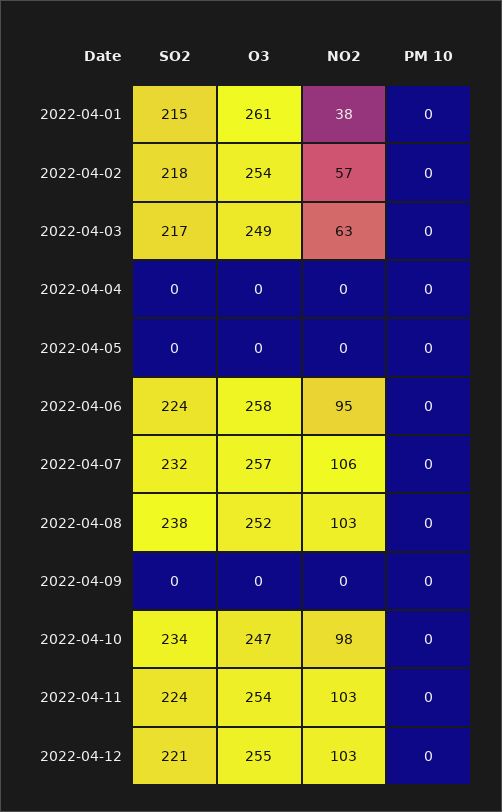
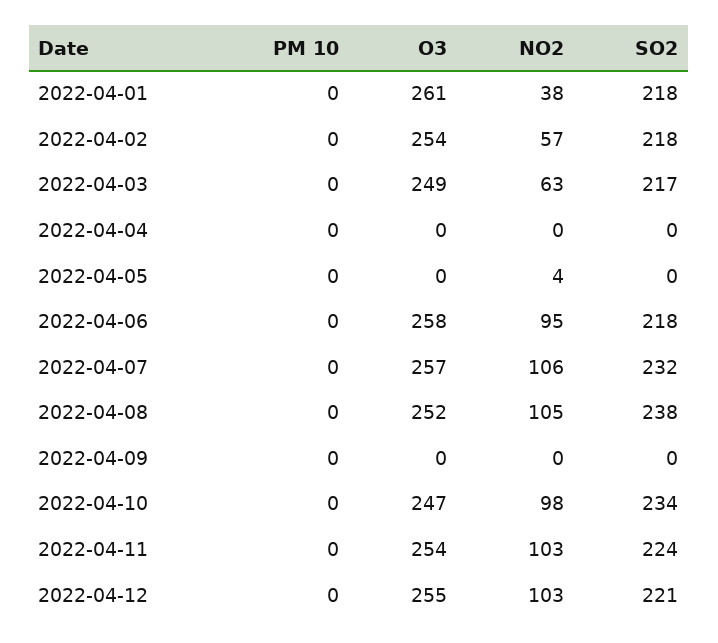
  {
    "SO2": {
-     "2022-04-01": 215,
+     "2022-04-01": 218,
      "2022-04-02": 218,
      "2022-04-03": 217,
      "2022-04-04": 0,
      "2022-04-05": 0,
-     "2022-04-06": 224,
+     "2022-04-06": 218,
      "2022-04-07": 232,
      "2022-04-08": 238,
      "2022-04-09": 0,
      "2022-04-10": 234,
      "2022-04-11": 224,
      "2022-04-12": 221
    },
    "O3": {
      "2022-04-01": 261,
      "2022-04-02": 254,
      "2022-04-03": 249,
      "2022-04-04": 0,
      "2022-04-05": 0,
      "2022-04-06": 258,
      "2022-04-07": 257,
      "2022-04-08": 252,
      "2022-04-09": 0,
      "2022-04-10": 247,
      "2022-04-11": 254,
      "2022-04-12": 255
    },
    "NO2": {
      "2022-04-01": 38,
      "2022-04-02": 57,
      "2022-04-03": 63,
      "2022-04-04": 0,
-     "2022-04-05": 0,
+     "2022-04-05": 4,
      "2022-04-06": 95,
      "2022-04-07": 106,
-     "2022-04-08": 103,
+     "2022-04-08": 105,
      "2022-04-09": 0,
      "2022-04-10": 98,
      "2022-04-11": 103,
      "2022-04-12": 103
    },
    "PM 10": {
      "2022-04-01": 0,
      "2022-04-02": 0,
      "2022-04-03": 0,
      "2022-04-04": 0,
      "2022-04-05": 0,
      "2022-04-06": 0,
      "2022-04-07": 0,
      "2022-04-08": 0,
      "2022-04-09": 0,
      "2022-04-10": 0,
      "2022-04-11": 0,
      "2022-04-12": 0
    }
  }

